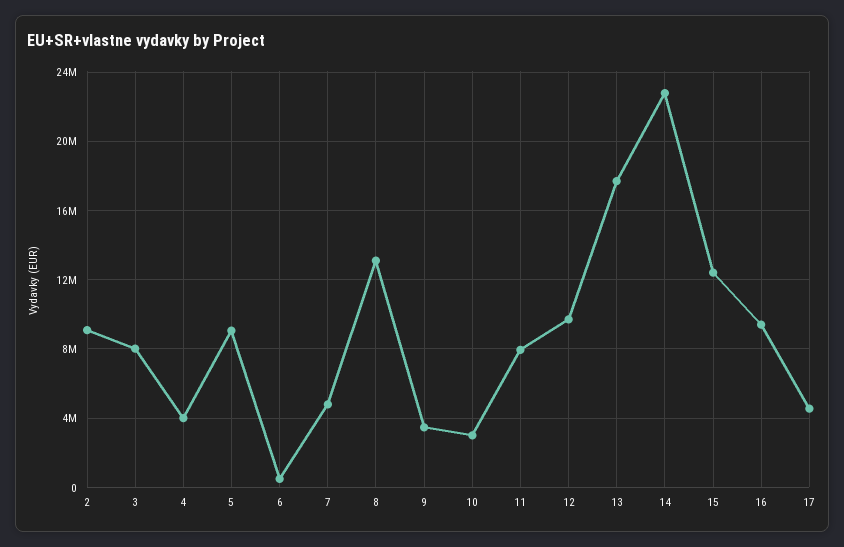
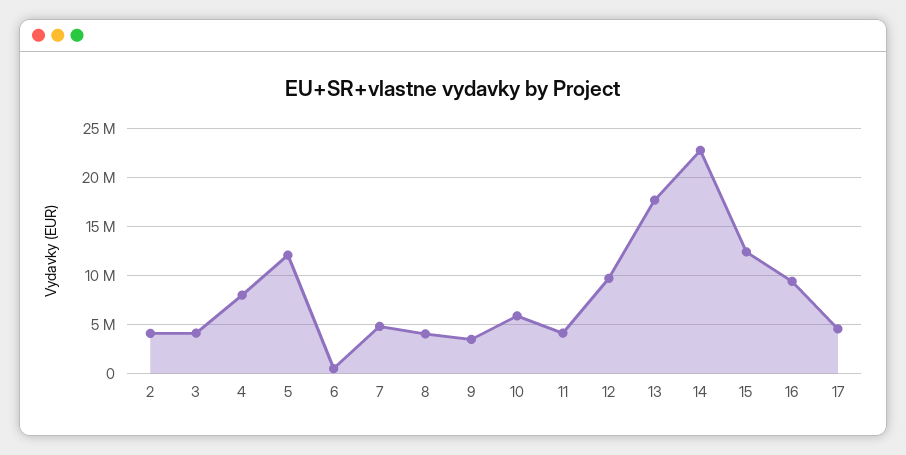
  {
-   "2": 9000000,
+   "2": 4000000,
-   "3": 8000000,
+   "3": 4000000,
-   "4": 4000000,
+   "4": 8000000,
-   "5": 9000000,
+   "5": 12000000,
    "6": 500000,
    "7": 5000000,
-   "8": 13000000,
+   "8": 4000000,
    "9": 3500000,
-   "10": 3000000,
+   "10": 6000000,
-   "11": 8000000,
+   "11": 4000000,
    "12": 9500000,
    "13": 17500000,
    "14": 23000000,
    "15": 12500000,
    "16": 9500000,
    "17": 4500000
  }

